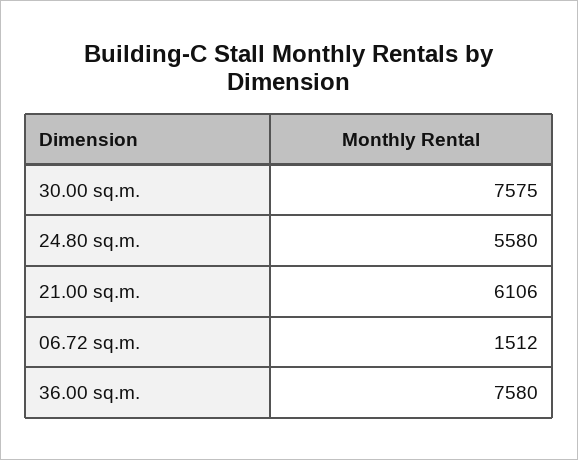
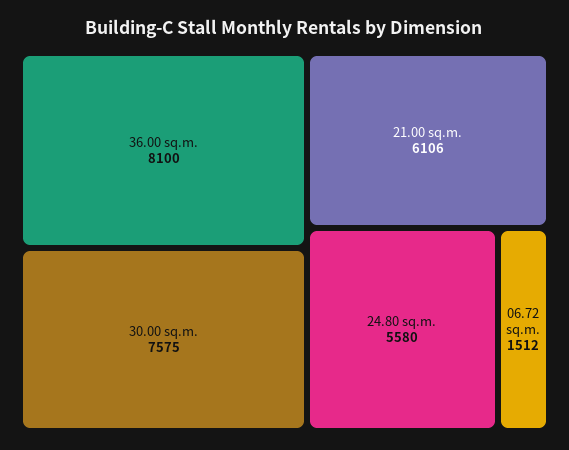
  {
    "30.00 sq.m.": 7575,
    "24.80 sq.m.": 5580,
    "21.00 sq.m.": 6106,
    "06.72 sq.m.": 1512,
-   "36.00 sq.m.": 7580
+   "36.00 sq.m.": 8100
  }

